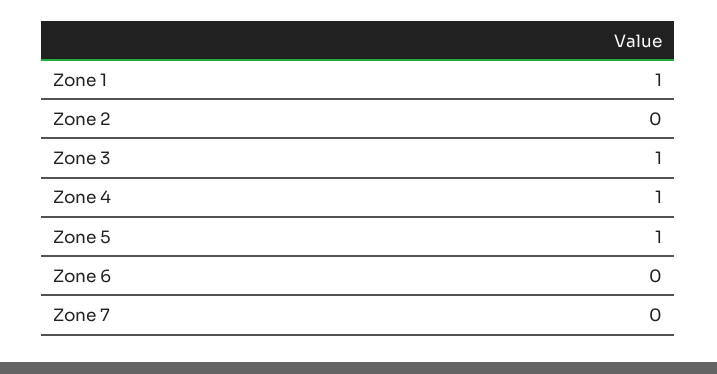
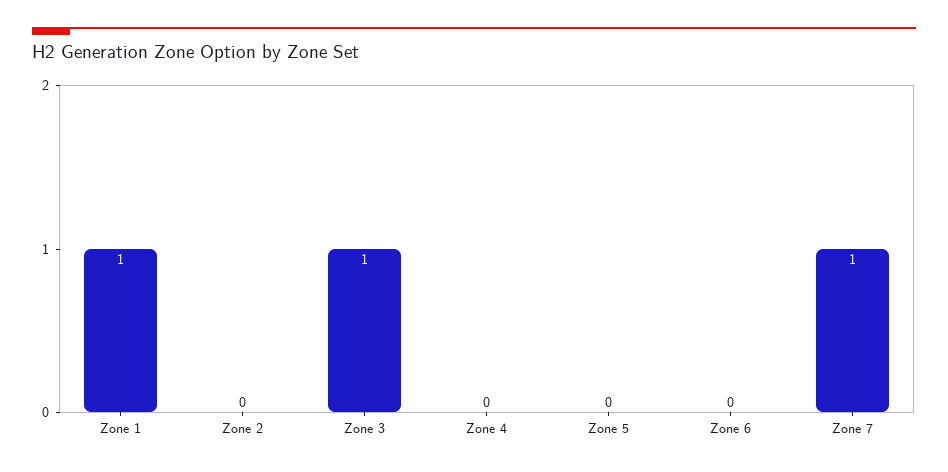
  {
    "Zone 1": 1,
    "Zone 2": 0,
    "Zone 3": 1,
-   "Zone 4": 1,
+   "Zone 4": 0,
-   "Zone 5": 1,
+   "Zone 5": 0,
    "Zone 6": 0,
-   "Zone 7": 0
+   "Zone 7": 1
  }

